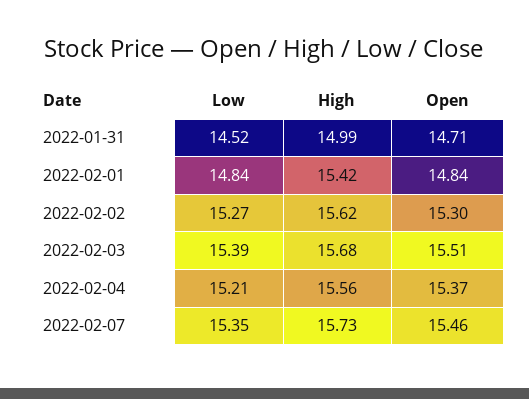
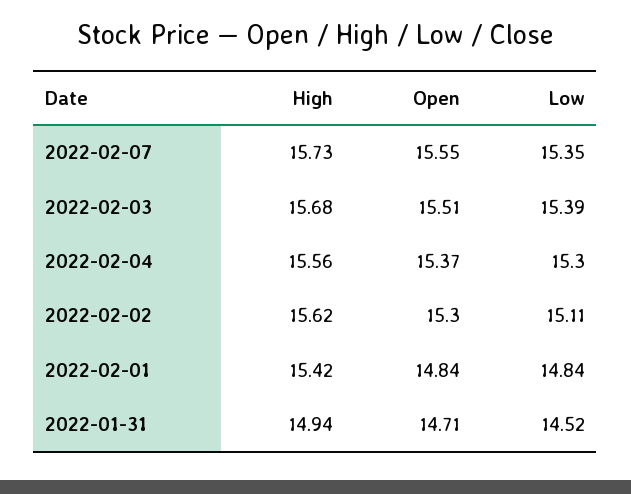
  {
    "Low": {
      "2022-01-31": 14.52,
      "2022-02-01": 14.84,
-     "2022-02-02": 15.27,
+     "2022-02-02": 15.11,
      "2022-02-03": 15.39,
-     "2022-02-04": 15.21,
+     "2022-02-04": 15.3,
      "2022-02-07": 15.35
    },
    "High": {
-     "2022-01-31": 14.99,
+     "2022-01-31": 14.94,
      "2022-02-01": 15.42,
      "2022-02-02": 15.62,
      "2022-02-03": 15.68,
      "2022-02-04": 15.56,
      "2022-02-07": 15.73
    },
    "Open": {
      "2022-01-31": 14.71,
      "2022-02-01": 14.84,
      "2022-02-02": 15.3,
      "2022-02-03": 15.51,
      "2022-02-04": 15.37,
-     "2022-02-07": 15.46
+     "2022-02-07": 15.55
    }
  }

